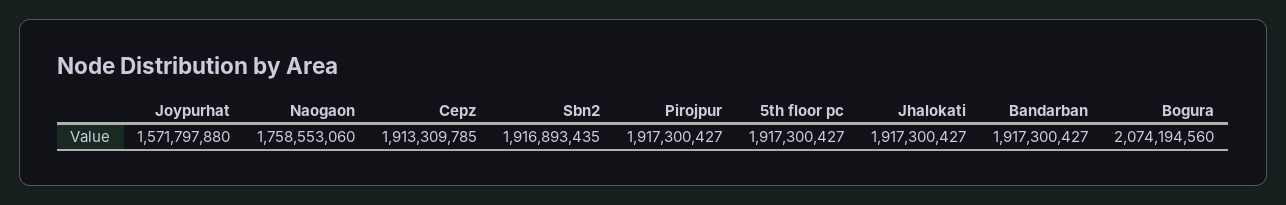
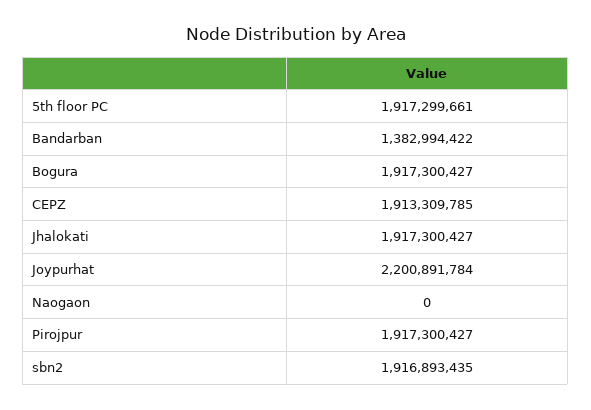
  {
-   "Joypurhat": 1571797880,
+   "Joypurhat": 2200891784,
-   "Naogaon": 1758553060,
+   "Naogaon": 0,
    "Cepz": 1913309785,
    "Sbn2": 1916893435,
    "Pirojpur": 1917300427,
-   "5th floor pc": 1917300427,
+   "5th floor pc": 1917299661,
    "Jhalokati": 1917300427,
-   "Bandarban": 1917300427,
+   "Bandarban": 1382994422,
-   "Bogura": 2074194560
+   "Bogura": 1917300427
  }

